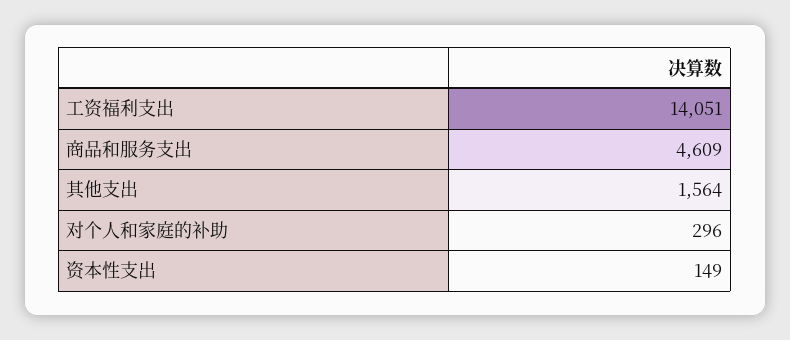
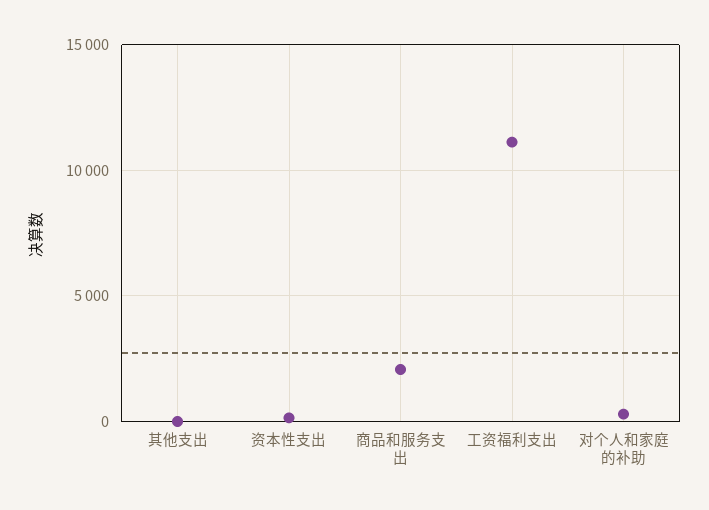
  {
-   "工资福利支出": 14051,
+   "工资福利支出": 11000,
-   "商品和服务支出": 4609,
+   "商品和服务支出": 2000,
-   "其他支出": 1564,
+   "其他支出": 0,
    "对个人和家庭的补助": 296,
    "资本性支出": 149
  }

